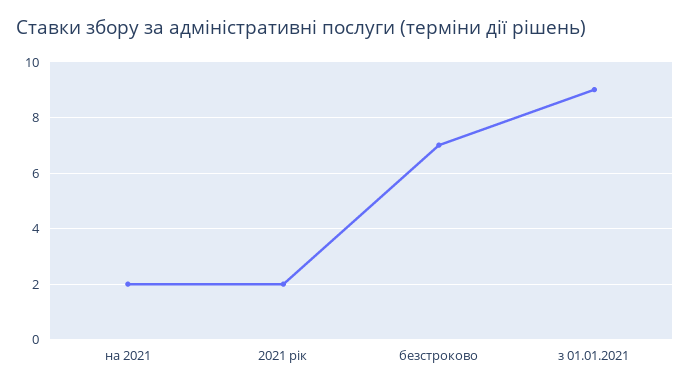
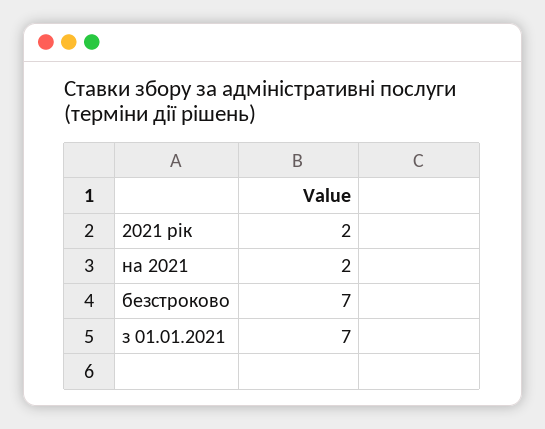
  {
    "на 2021": 2,
    "2021 рік": 2,
    "безстроково": 7,
-   "з 01.01.2021": 9
+   "з 01.01.2021": 7
  }

